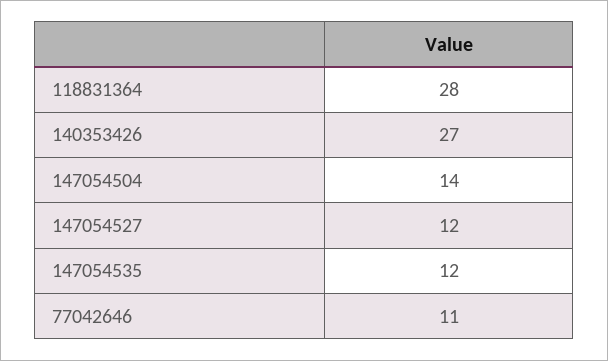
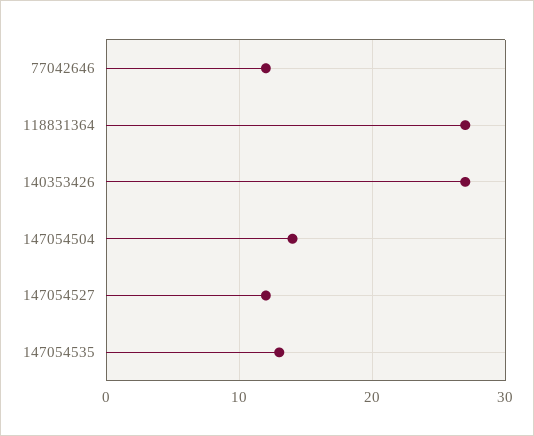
  {
-   "118831364": 28,
+   "118831364": 27,
    "140353426": 27,
    "147054504": 14,
    "147054527": 12,
-   "147054535": 12,
+   "147054535": 13,
-   "77042646": 11
+   "77042646": 12
  }

